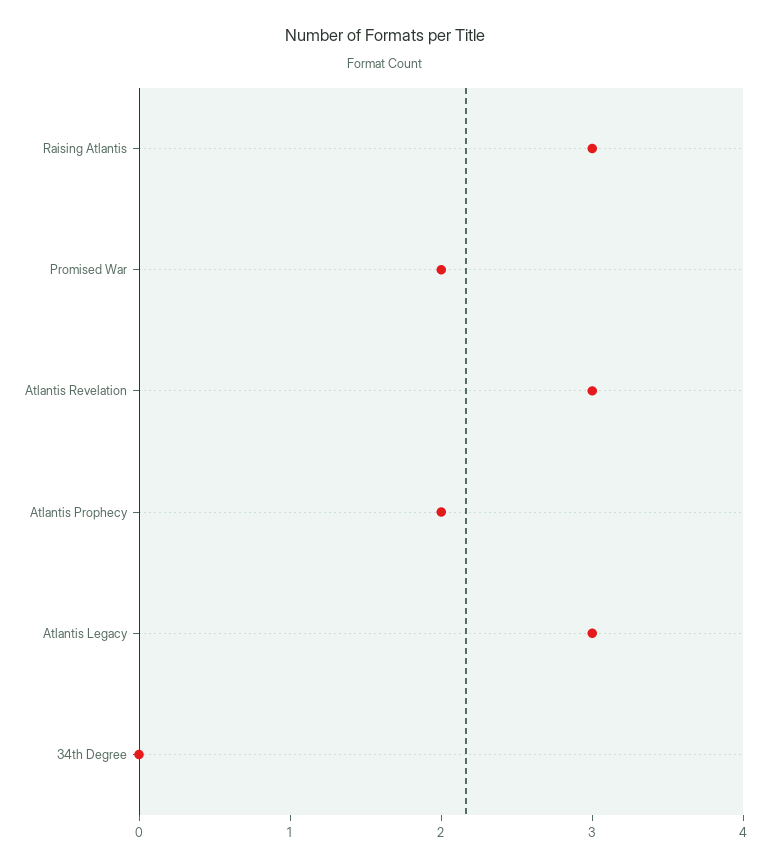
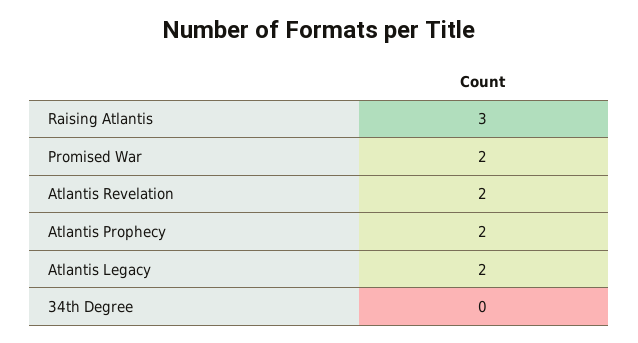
  {
    "Raising Atlantis": 3,
    "Promised War": 2,
-   "Atlantis Revelation": 3,
+   "Atlantis Revelation": 2,
    "Atlantis Prophecy": 2,
-   "Atlantis Legacy": 3,
+   "Atlantis Legacy": 2,
    "34th Degree": 0
  }

